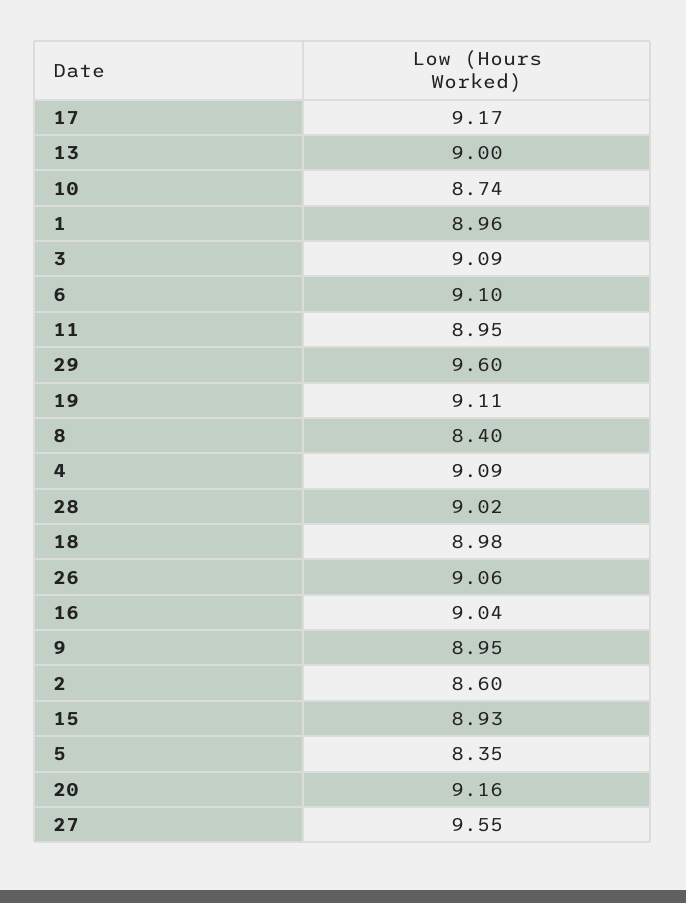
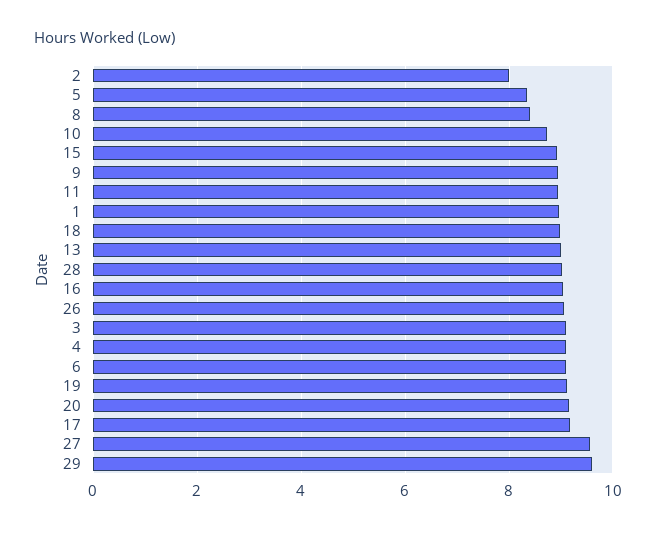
  {
    "17": 9.17,
    "13": 9,
    "10": 8.74,
    "1": 8.96,
    "3": 9.09,
    "6": 9.1,
    "11": 8.95,
    "29": 9.6,
    "19": 9.11,
    "8": 8.4,
    "4": 9.09,
    "28": 9.02,
    "18": 8.98,
    "26": 9.06,
    "16": 9.04,
    "9": 8.95,
-   "2": 8.6,
+   "2": 8,
    "15": 8.93,
    "5": 8.35,
    "20": 9.16,
    "27": 9.55
  }

